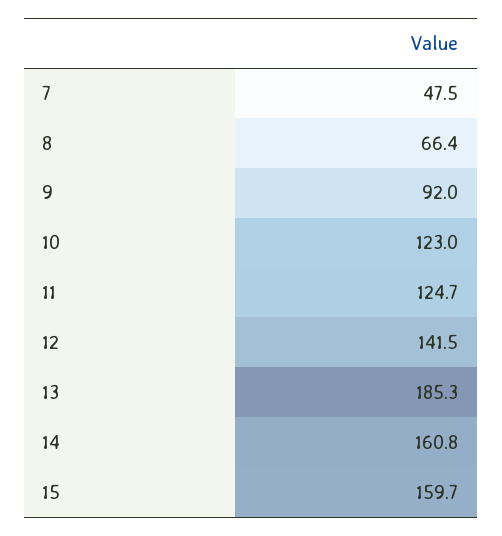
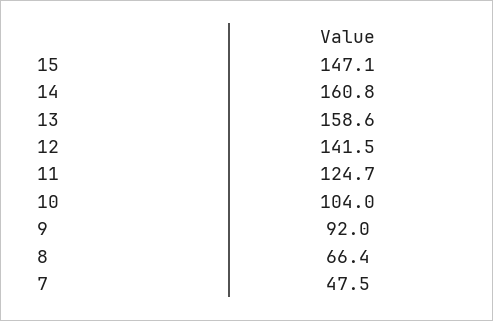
  {
    "7": 47.5,
    "8": 66.4,
    "9": 92,
-   "10": 123,
+   "10": 104,
    "11": 124.7,
    "12": 141.5,
-   "13": 185.3,
+   "13": 158.6,
    "14": 160.8,
-   "15": 159.7
+   "15": 147.1
  }

